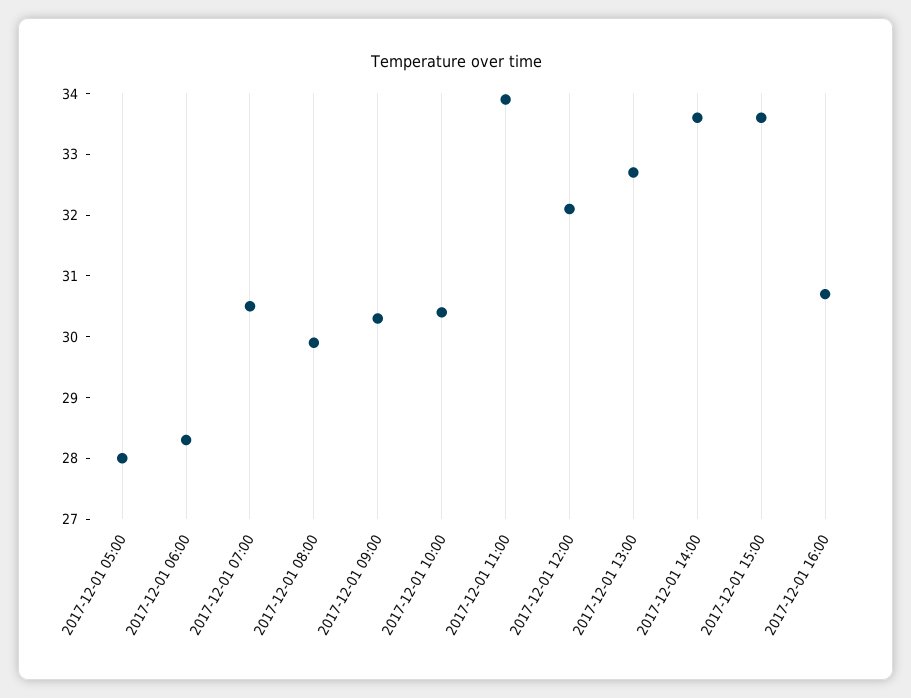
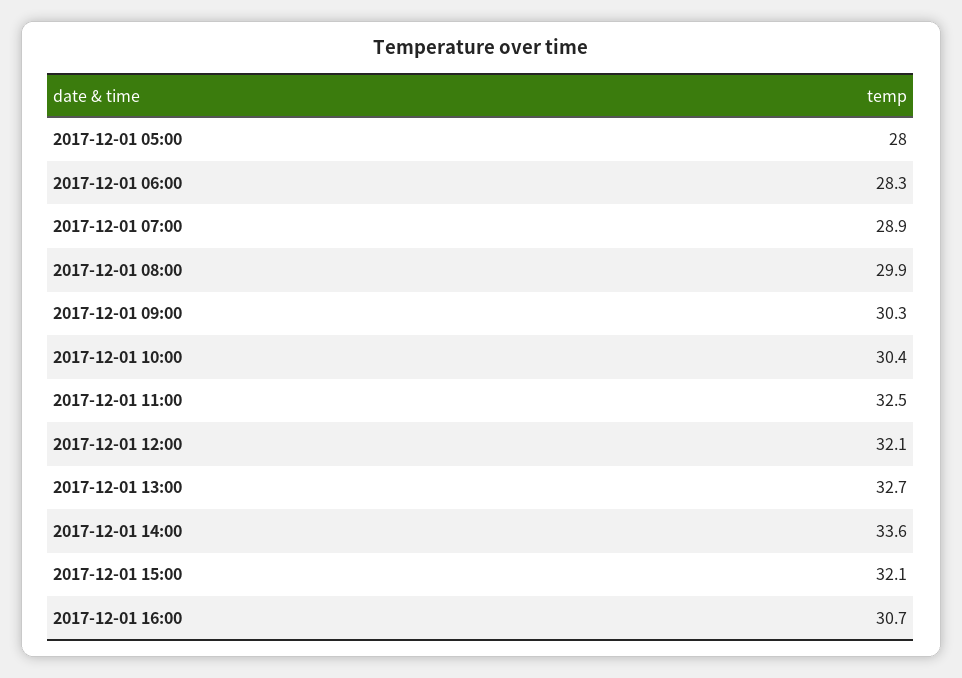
  {
    "2017-12-01 05:00": 28,
    "2017-12-01 06:00": 28.3,
-   "2017-12-01 07:00": 30.5,
+   "2017-12-01 07:00": 28.9,
    "2017-12-01 08:00": 29.9,
    "2017-12-01 09:00": 30.3,
    "2017-12-01 10:00": 30.4,
-   "2017-12-01 11:00": 34,
+   "2017-12-01 11:00": 32.5,
    "2017-12-01 12:00": 32.1,
    "2017-12-01 13:00": 32.7,
    "2017-12-01 14:00": 33.6,
-   "2017-12-01 15:00": 33.5,
+   "2017-12-01 15:00": 32.1,
    "2017-12-01 16:00": 30.7
  }

